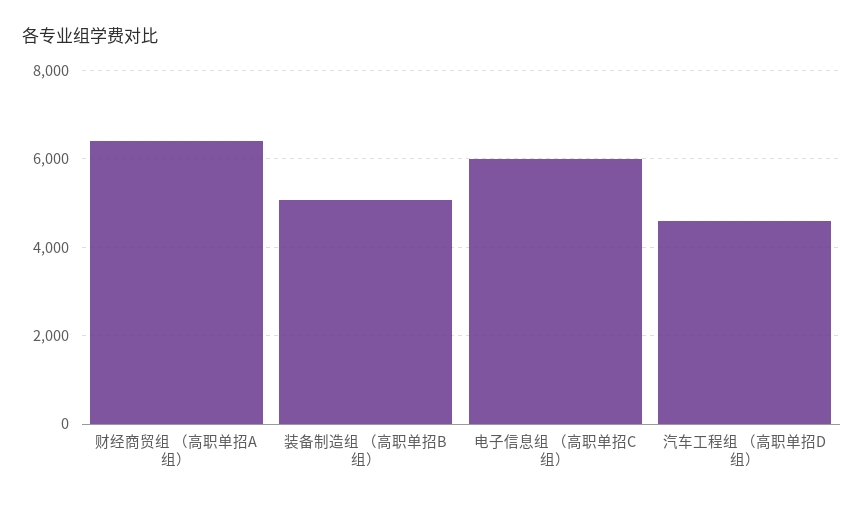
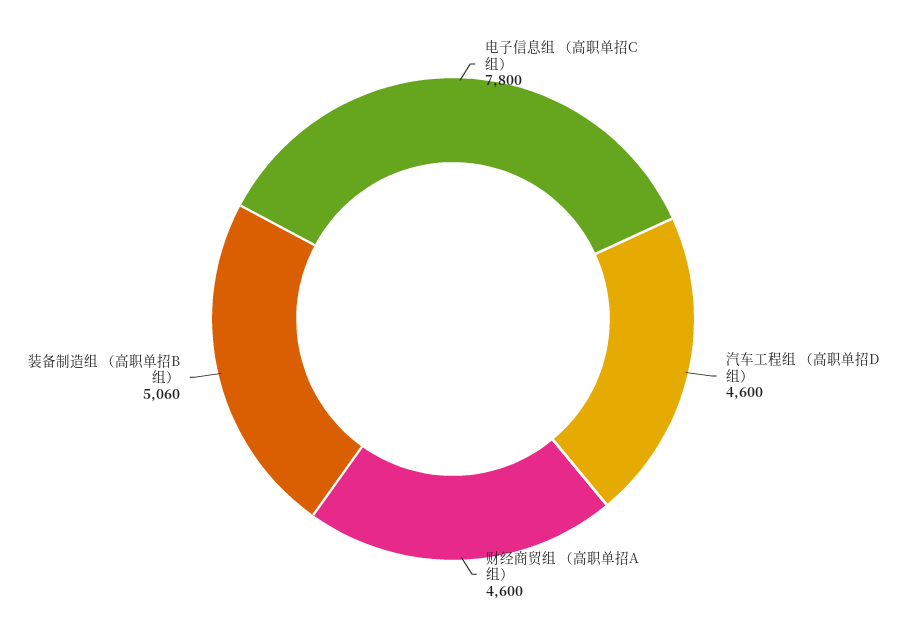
  {
-   "财经商贸组 （高职单招A组）": 6400,
+   "财经商贸组 （高职单招A组）": 4600,
    "装备制造组 （高职单招B组）": 5060,
-   "电子信息组 （高职单招C组）": 6000,
+   "电子信息组 （高职单招C组）": 7800,
    "汽车工程组 （高职单招D组）": 4600
  }

